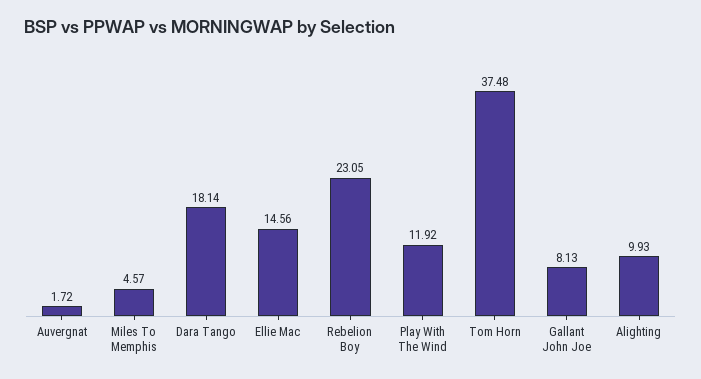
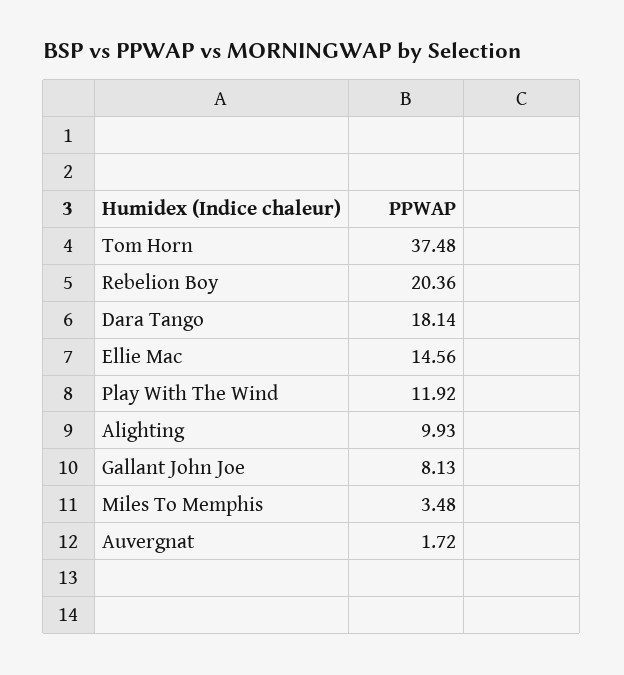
  {
    "Auvergnat": 1.72,
-   "Miles To Memphis": 4.57,
+   "Miles To Memphis": 3.48,
    "Dara Tango": 18.14,
    "Ellie Mac": 14.56,
-   "Rebelion Boy": 23.05,
+   "Rebelion Boy": 20.36,
    "Play With The Wind": 11.92,
    "Tom Horn": 37.48,
    "Gallant John Joe": 8.13,
    "Alighting": 9.93
  }

